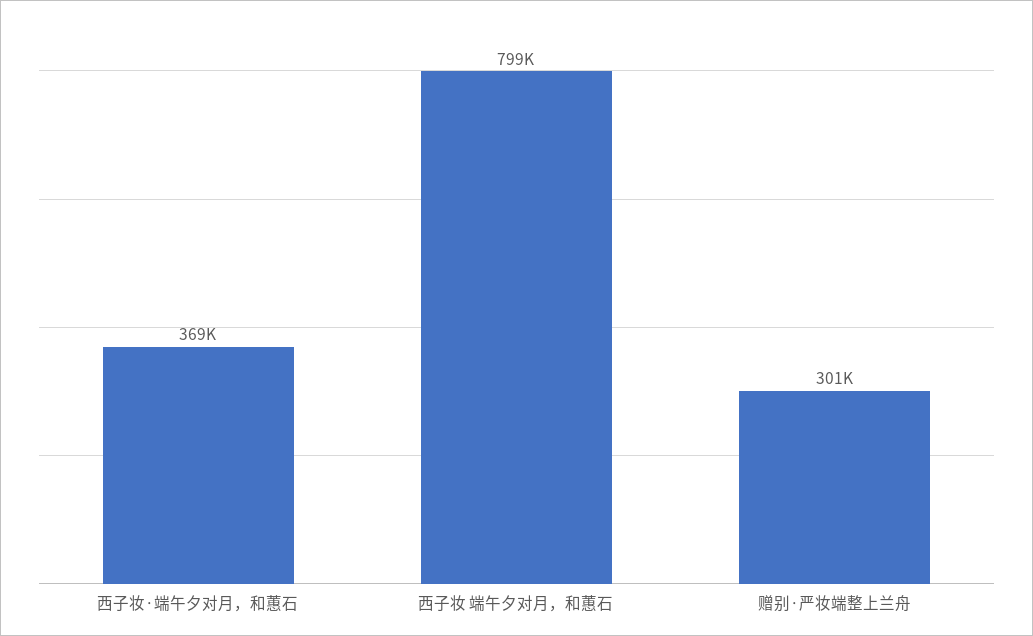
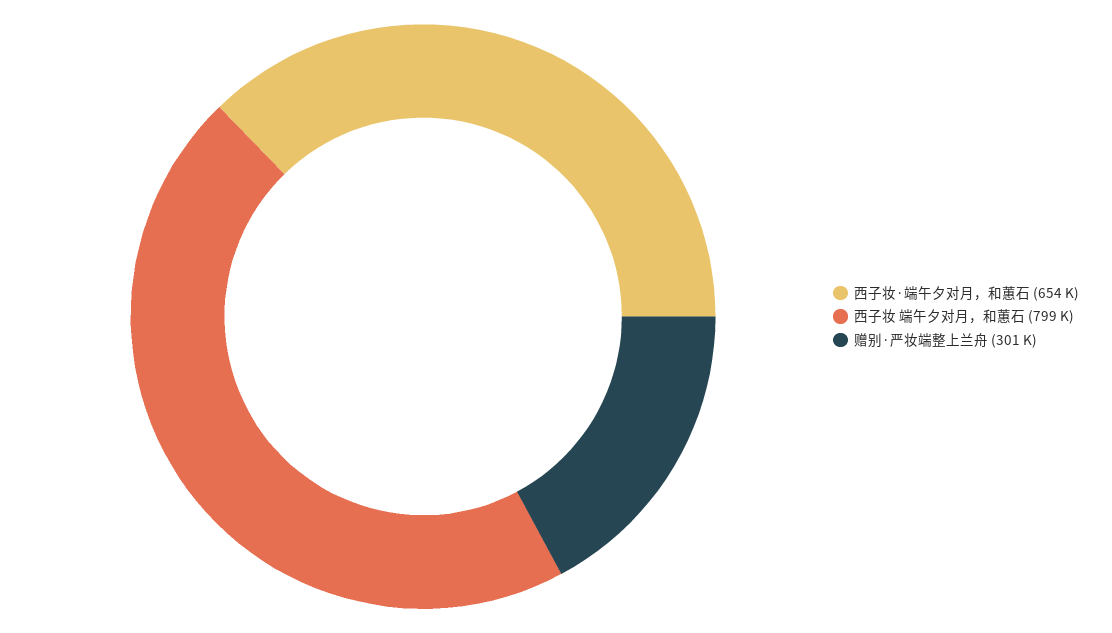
  {
-   "西子妆·端午夕对月，和蕙石": 369000,
+   "西子妆·端午夕对月，和蕙石": 654000,
    "西子妆 端午夕对月，和蕙石": 799000,
    "赠别·严妆端整上兰舟": 301000
  }

